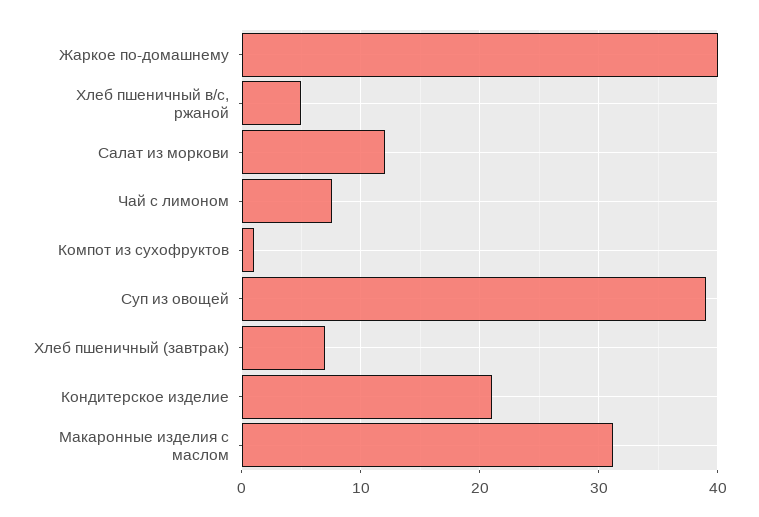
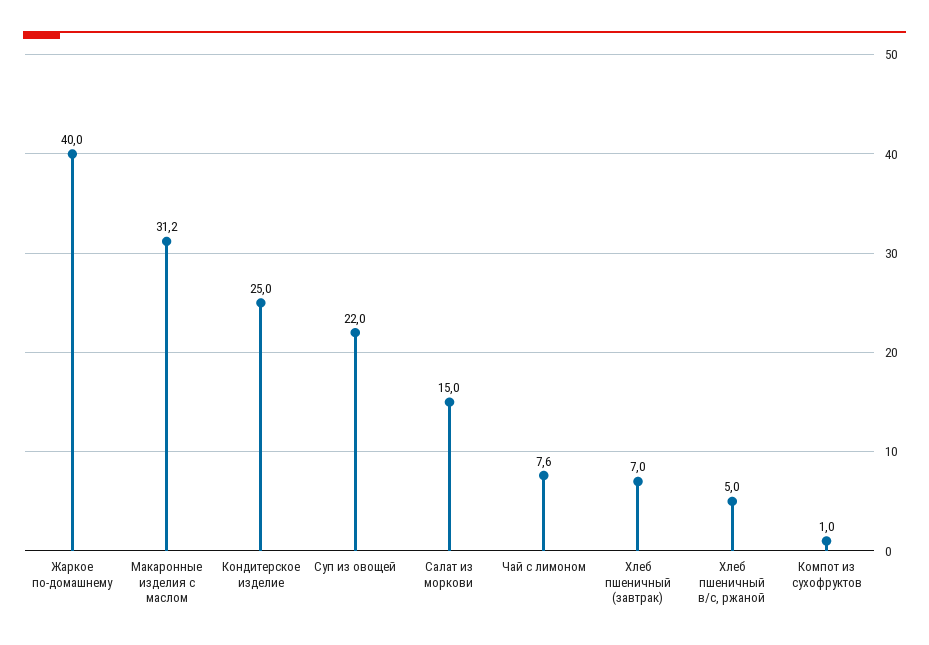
  {
    "Жаркое по-домашнему": 40,
    "Хлеб пшеничный в/с, ржаной": 5,
-   "Салат из моркови": 12,
+   "Салат из моркови": 15,
    "Чай с лимоном": 7.6,
    "Компот из сухофруктов": 1,
-   "Суп из овощей": 39,
+   "Суп из овощей": 22,
    "Хлеб пшеничный (завтрак)": 7,
-   "Кондитерское изделие": 21,
+   "Кондитерское изделие": 25,
    "Макаронные изделия с маслом": 31.2
  }

